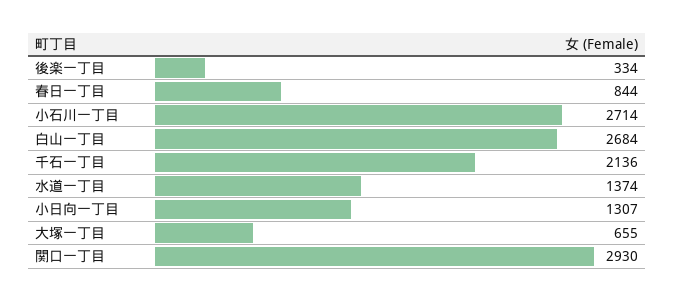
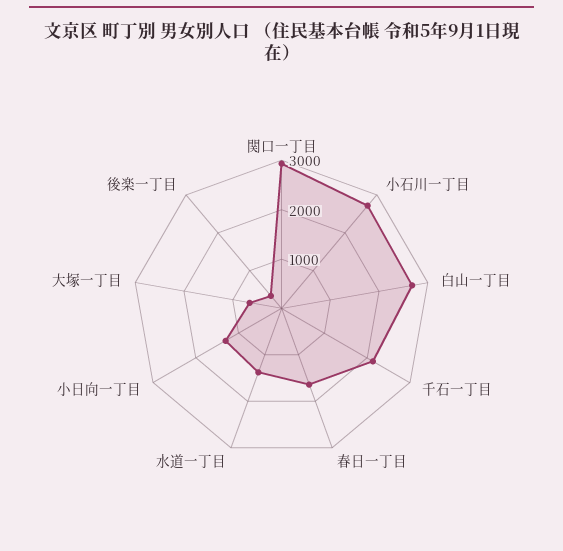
  {
    "後楽一丁目": 334,
-   "春日一丁目": 844,
+   "春日一丁目": 1600,
    "小石川一丁目": 2714,
    "白山一丁目": 2684,
    "千石一丁目": 2136,
    "水道一丁目": 1374,
    "小日向一丁目": 1307,
    "大塚一丁目": 655,
    "関口一丁目": 2930
  }

